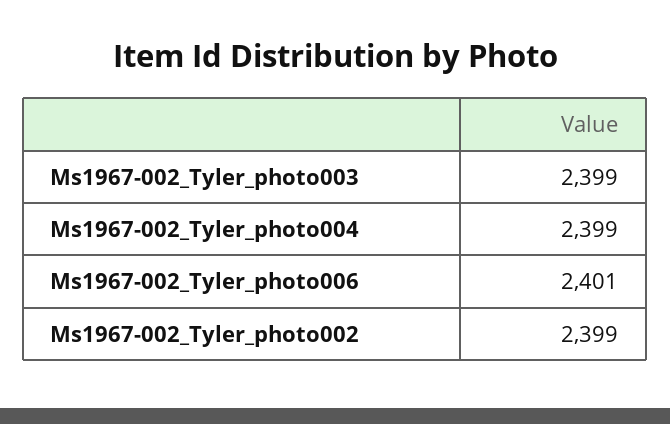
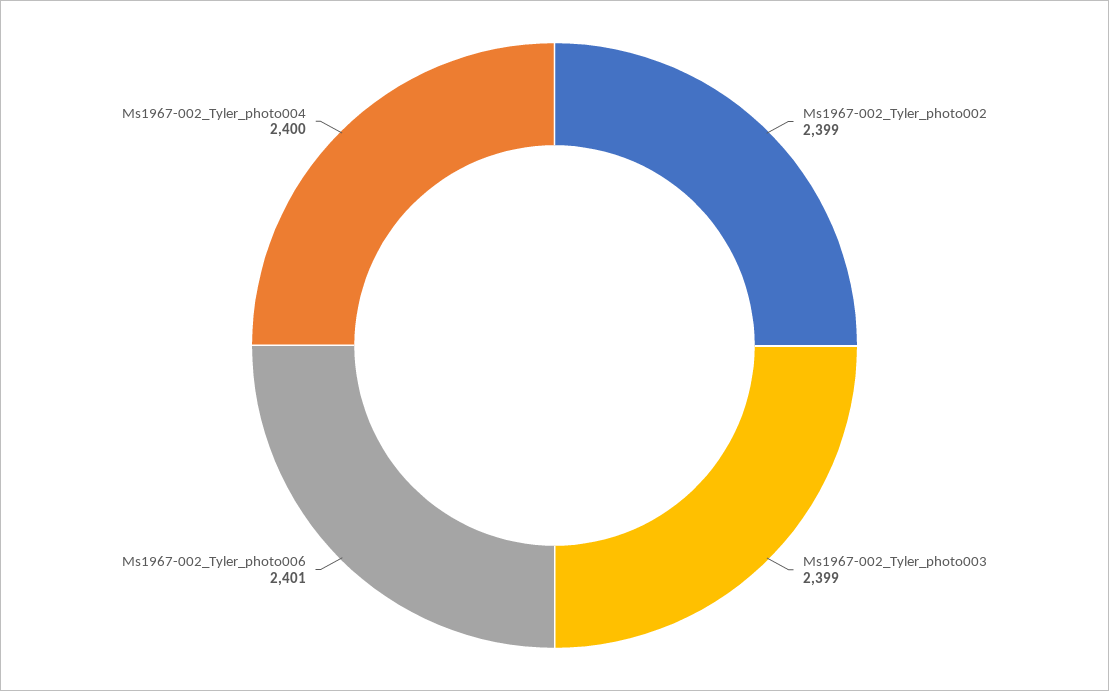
  {
    "Ms1967-002_Tyler_photo003": 2399,
-   "Ms1967-002_Tyler_photo004": 2399,
+   "Ms1967-002_Tyler_photo004": 2400,
    "Ms1967-002_Tyler_photo006": 2401,
    "Ms1967-002_Tyler_photo002": 2399
  }

